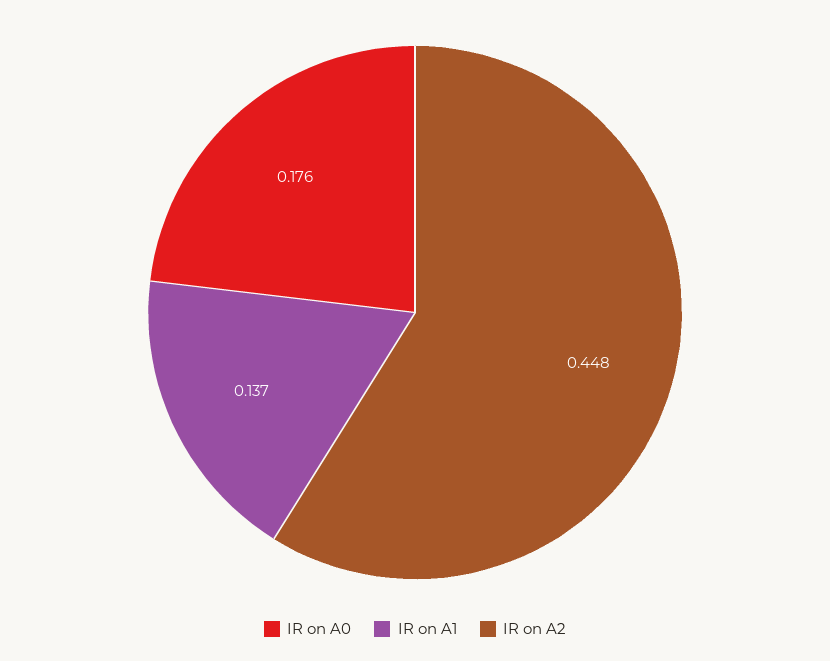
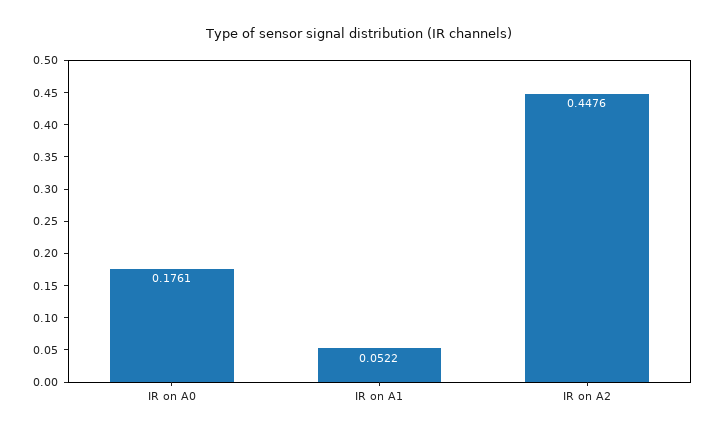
  {
    "IR on A0": 0.1761,
-   "IR on A1": 0.137,
+   "IR on A1": 0.0522,
    "IR on A2": 0.4476
  }

